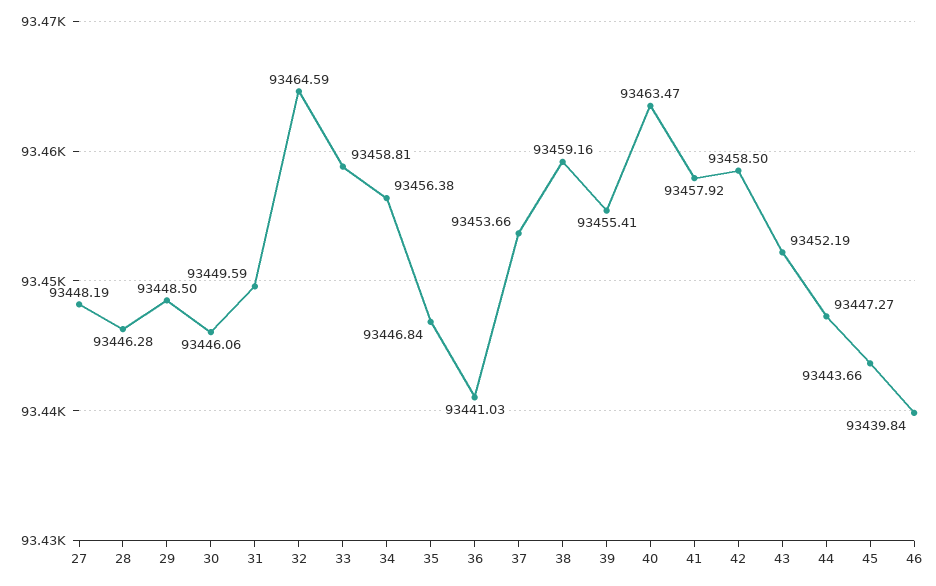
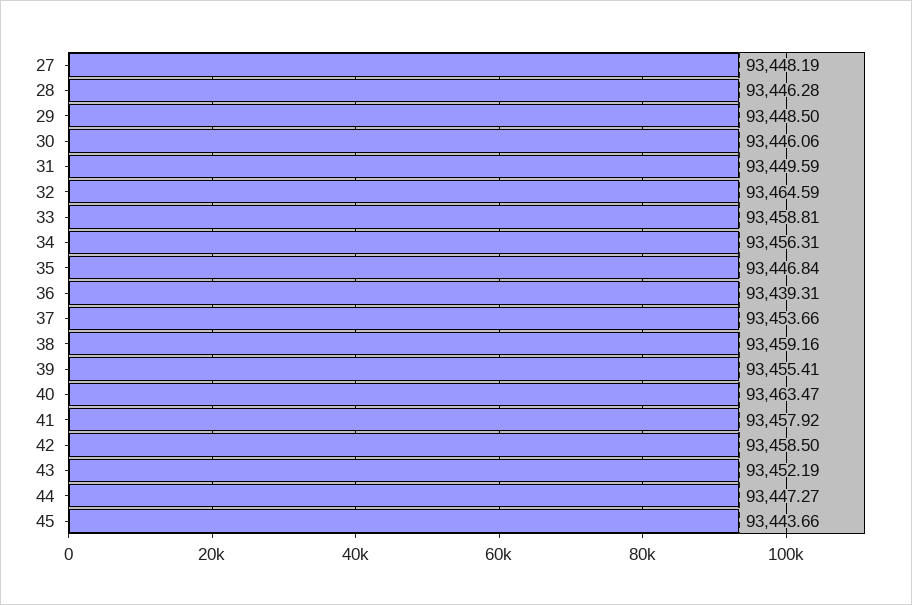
  {
    "27": 93448.19,
    "28": 93446.28,
    "29": 93448.5,
    "30": 93446.06,
    "31": 93449.59,
    "32": 93464.59,
    "33": 93458.81,
-   "34": 93456.38,
+   "34": 93456.31,
    "35": 93446.84,
-   "36": 93441.03,
+   "36": 93439.31,
    "37": 93453.66,
    "38": 93459.16,
    "39": 93455.41,
    "40": 93463.47,
    "41": 93457.92,
    "42": 93458.5,
    "43": 93452.19,
    "44": 93447.27,
-   "45": 93443.66,
+   "45": 93443.66
-   "46": 93439.84
  }

